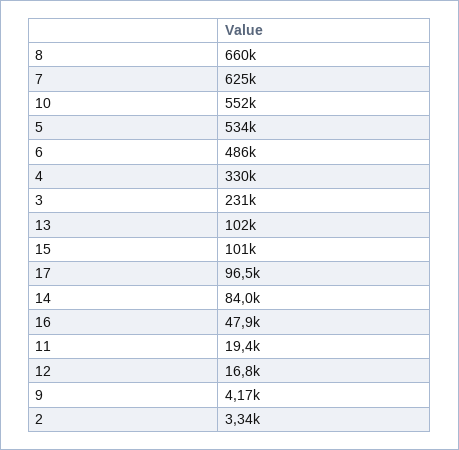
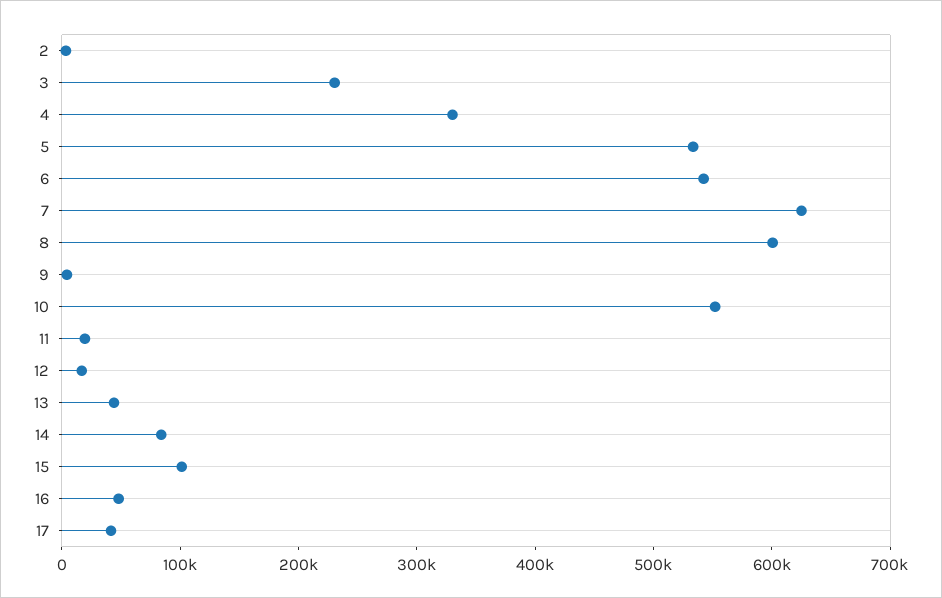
  {
-   "8": 660000,
+   "8": 600000,
    "7": 625000,
    "10": 552000,
    "5": 534000,
-   "6": 486000,
+   "6": 540000,
    "4": 330000,
    "3": 231000,
-   "13": 102000,
+   "13": 40000,
    "15": 101000,
-   "17": 96500,
+   "17": 40000,
    "14": 84000,
    "16": 47900,
    "11": 19400,
    "12": 16800,
    "9": 4170,
    "2": 3340
  }

